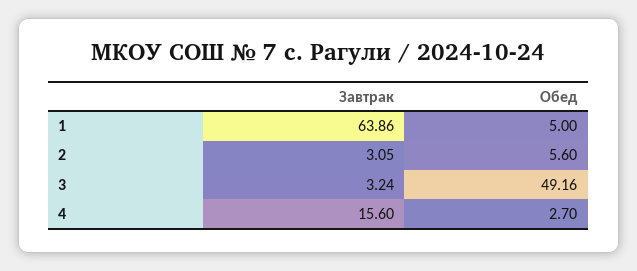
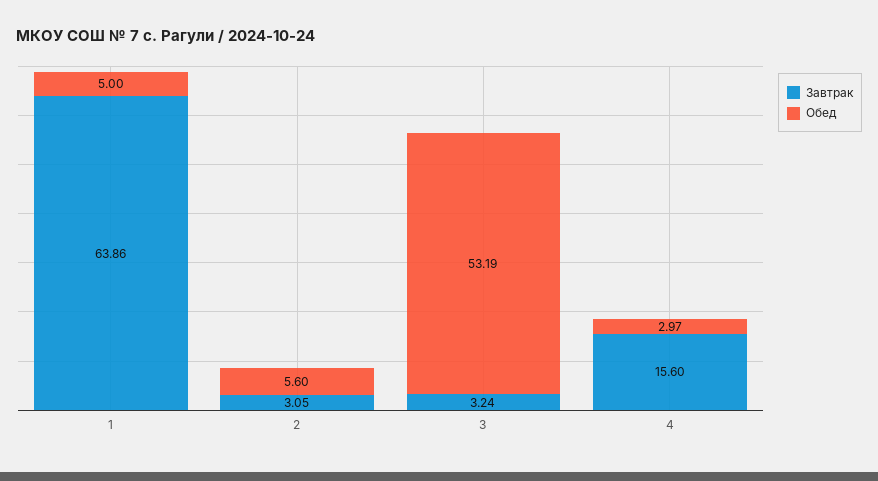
  {
    "Завтрак": {
      "1": 63.86,
      "2": 3.05,
      "3": 3.24,
      "4": 15.6
    },
    "Обед": {
      "1": 5,
      "2": 5.6,
-     "3": 49.16,
+     "3": 53.19,
-     "4": 2.7
+     "4": 2.97
    }
  }

